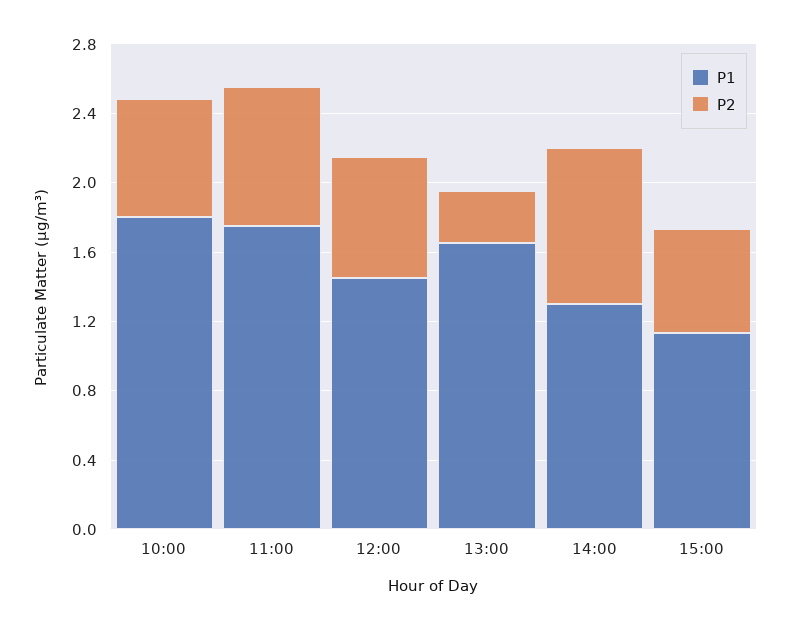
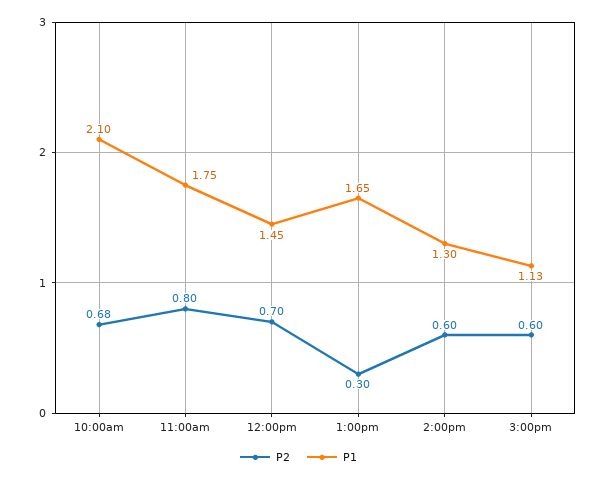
  {
    "P1": {
-     "10:00": 1.8,
+     "10:00": 2.1,
      "11:00": 1.75,
      "12:00": 1.45,
      "13:00": 1.65,
      "14:00": 1.3,
      "15:00": 1.13
    },
    "P2": {
      "10:00": 0.68,
      "11:00": 0.8,
      "12:00": 0.7,
      "13:00": 0.3,
-     "14:00": 0.9,
+     "14:00": 0.6,
      "15:00": 0.6
    }
  }

